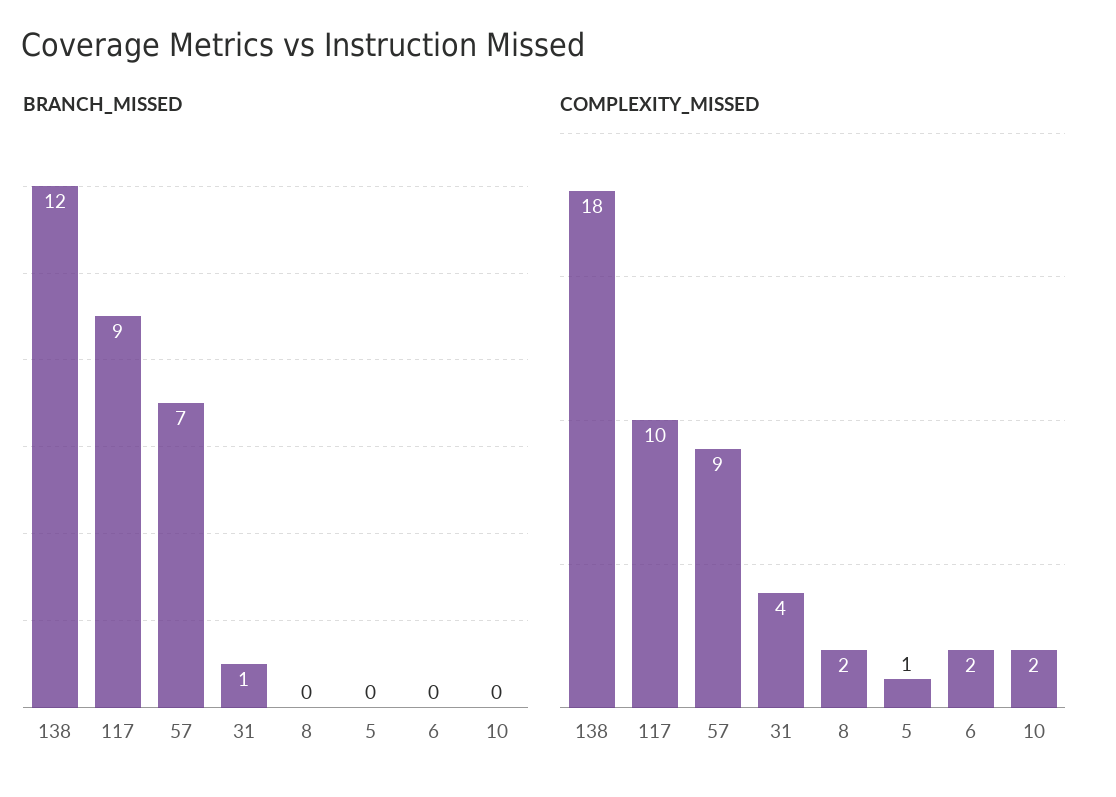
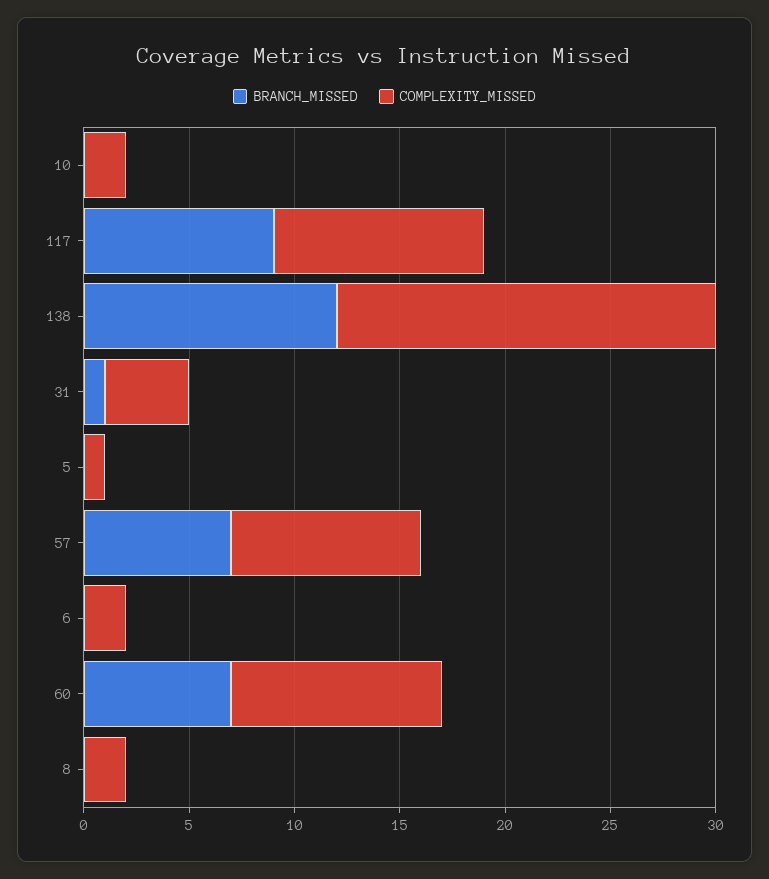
  {
    "BRANCH_MISSED": {
      "138": 12,
      "117": 9,
      "57": 7,
      "31": 1,
      "8": 0,
      "5": 0,
      "6": 0,
-     "10": 0
+     "10": 0,
+     "60": 7
    },
    "COMPLEXITY_MISSED": {
      "138": 18,
      "117": 10,
      "57": 9,
      "31": 4,
      "8": 2,
      "5": 1,
      "6": 2,
-     "10": 2
+     "10": 2,
+     "60": 10
    }
  }

